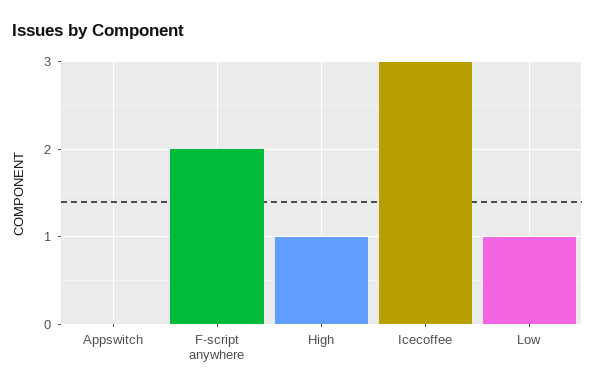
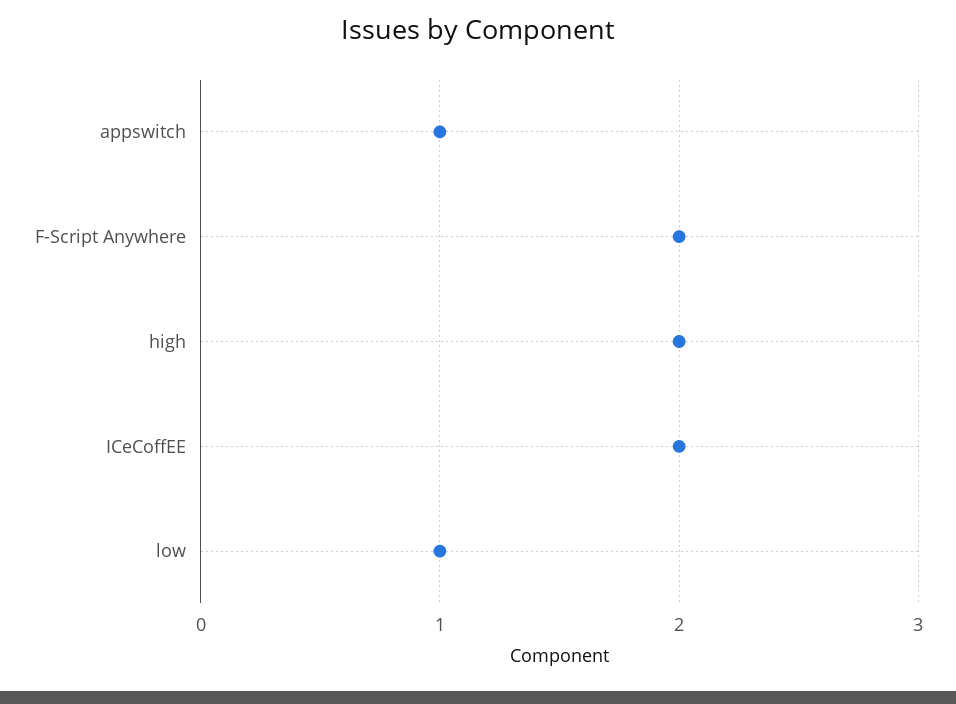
  {
-   "Appswitch": 0,
+   "Appswitch": 1,
    "F-script anywhere": 2,
-   "High": 1,
+   "High": 2,
-   "Icecoffee": 3,
+   "Icecoffee": 2,
    "Low": 1
  }

